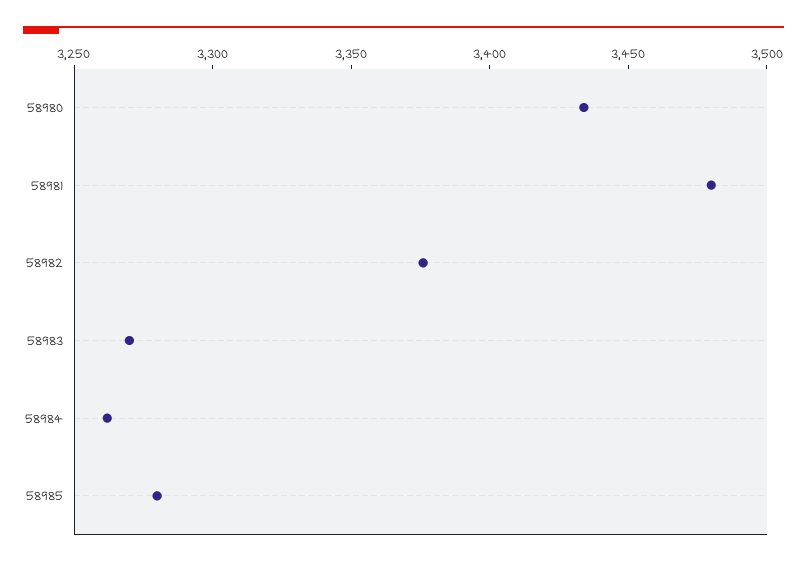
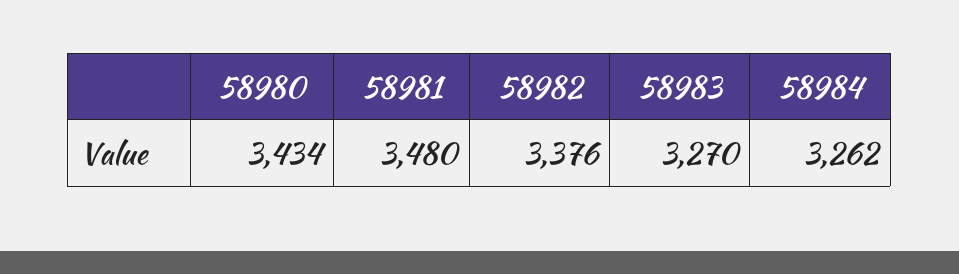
  {
    "58980": 3434,
    "58981": 3480,
    "58982": 3376,
    "58983": 3270,
-   "58984": 3262,
+   "58984": 3262
-   "58985": 3280
  }

